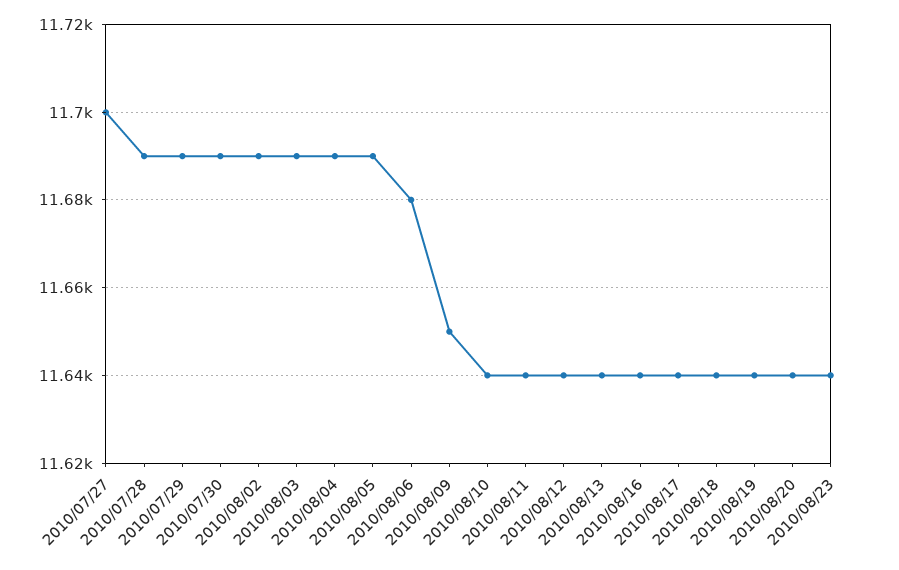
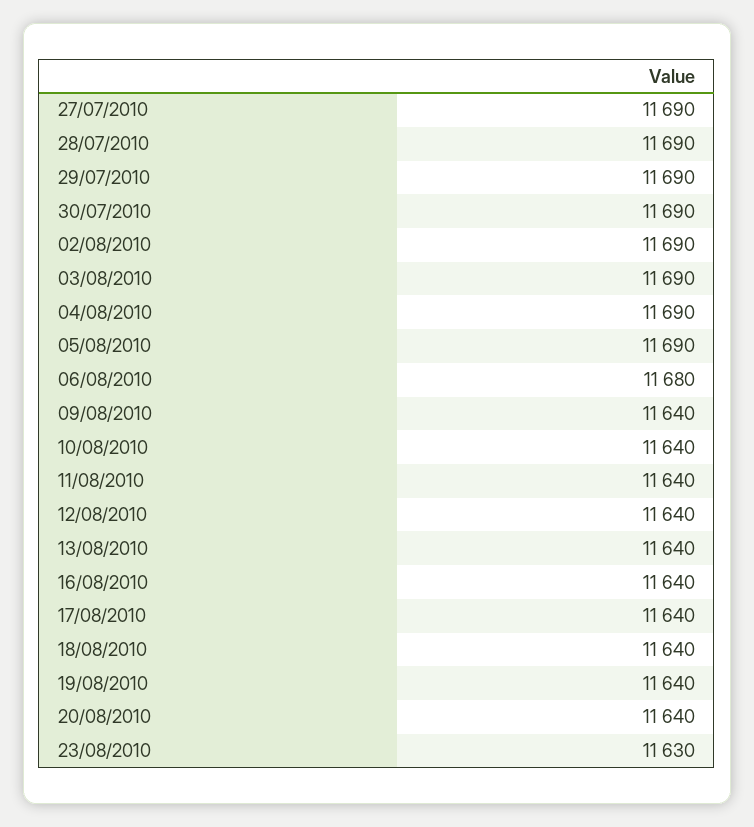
  {
-   "2010/07/27": 11700,
+   "2010/07/27": 11690,
    "2010/07/28": 11690,
    "2010/07/29": 11690,
    "2010/07/30": 11690,
    "2010/08/02": 11690,
    "2010/08/03": 11690,
    "2010/08/04": 11690,
    "2010/08/05": 11690,
    "2010/08/06": 11680,
-   "2010/08/09": 11650,
+   "2010/08/09": 11640,
    "2010/08/10": 11640,
    "2010/08/11": 11640,
    "2010/08/12": 11640,
    "2010/08/13": 11640,
    "2010/08/16": 11640,
    "2010/08/17": 11640,
    "2010/08/18": 11640,
    "2010/08/19": 11640,
    "2010/08/20": 11640,
-   "2010/08/23": 11640
+   "2010/08/23": 11630
  }

